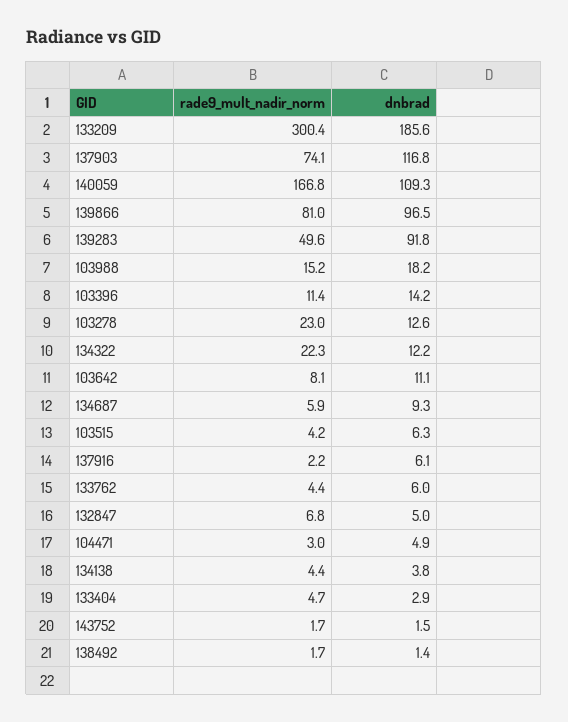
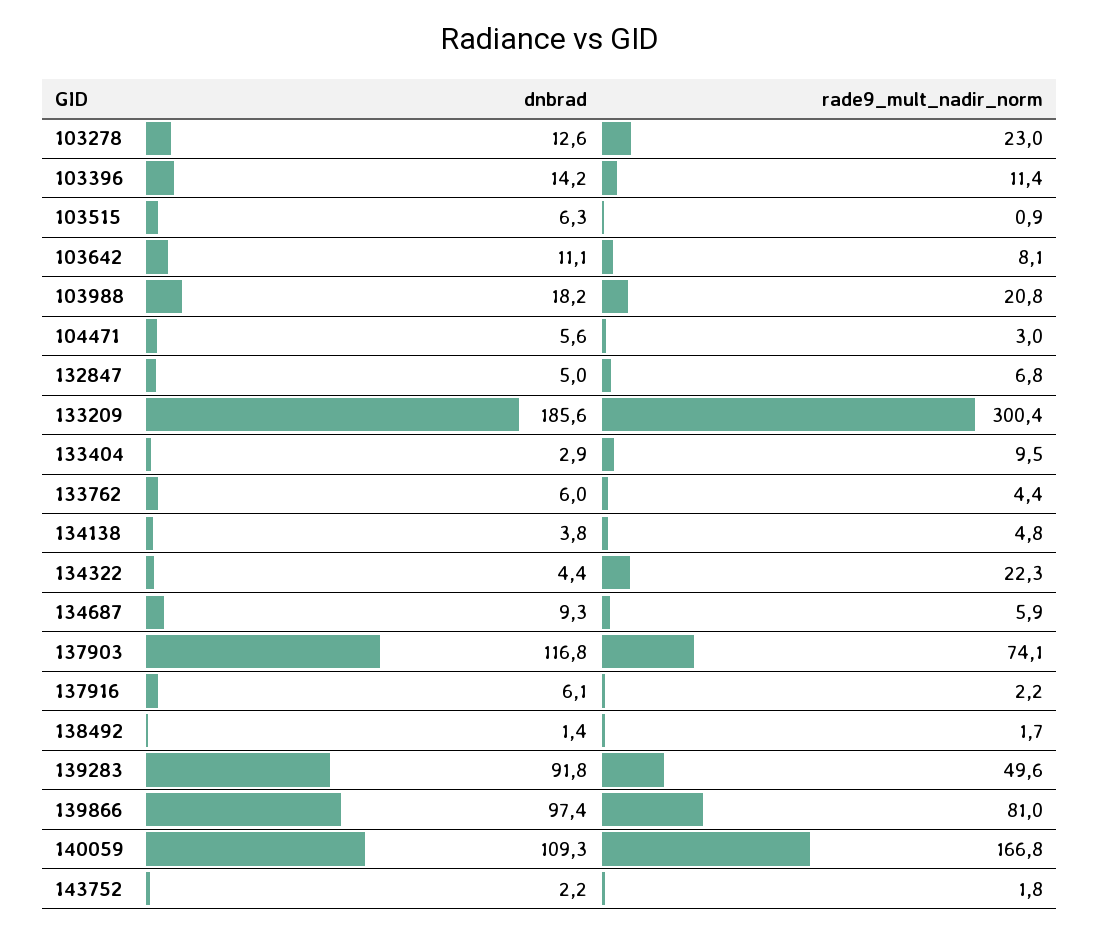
  {
    "rade9_mult_nadir_norm": {
      "133209": 300.4,
      "137903": 74.1,
      "140059": 166.8,
      "139866": 81,
      "139283": 49.6,
-     "103988": 15.2,
+     "103988": 20.8,
      "103396": 11.4,
      "103278": 23,
      "134322": 22.3,
      "103642": 8.1,
      "134687": 5.9,
-     "103515": 4.2,
+     "103515": 0.9,
      "137916": 2.2,
      "133762": 4.4,
      "132847": 6.8,
      "104471": 3,
-     "134138": 4.4,
+     "134138": 4.8,
-     "133404": 4.7,
+     "133404": 9.5,
-     "143752": 1.7,
+     "143752": 1.8,
      "138492": 1.7
    },
    "dnbrad": {
      "133209": 185.6,
      "137903": 116.8,
      "140059": 109.3,
-     "139866": 96.5,
+     "139866": 97.4,
      "139283": 91.8,
      "103988": 18.2,
      "103396": 14.2,
      "103278": 12.6,
-     "134322": 12.2,
+     "134322": 4.4,
      "103642": 11.1,
      "134687": 9.3,
      "103515": 6.3,
      "137916": 6.1,
      "133762": 6,
      "132847": 5,
-     "104471": 4.9,
+     "104471": 5.6,
      "134138": 3.8,
      "133404": 2.9,
-     "143752": 1.5,
+     "143752": 2.2,
      "138492": 1.4
    }
  }

